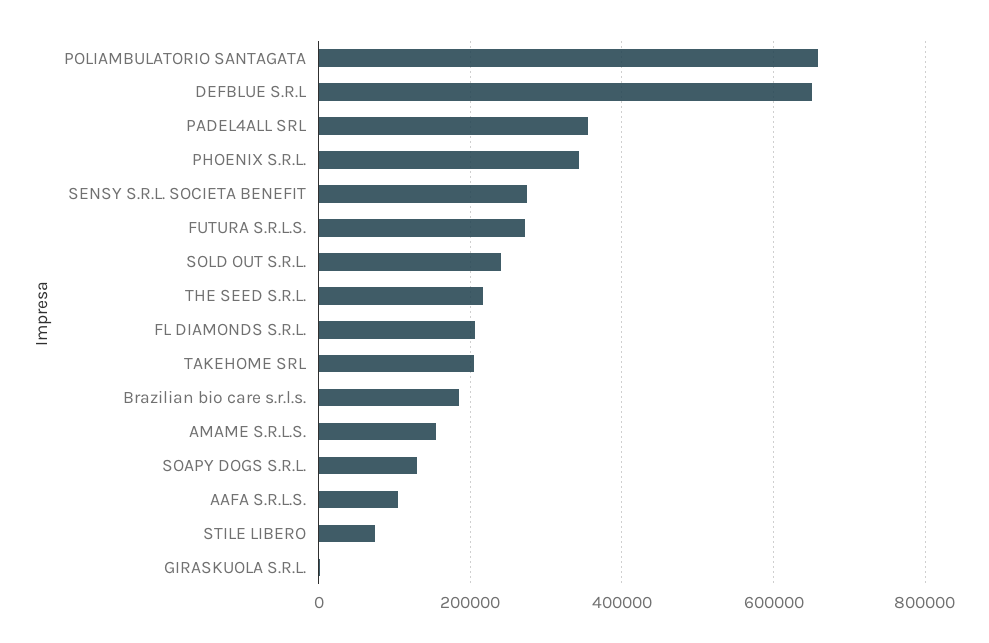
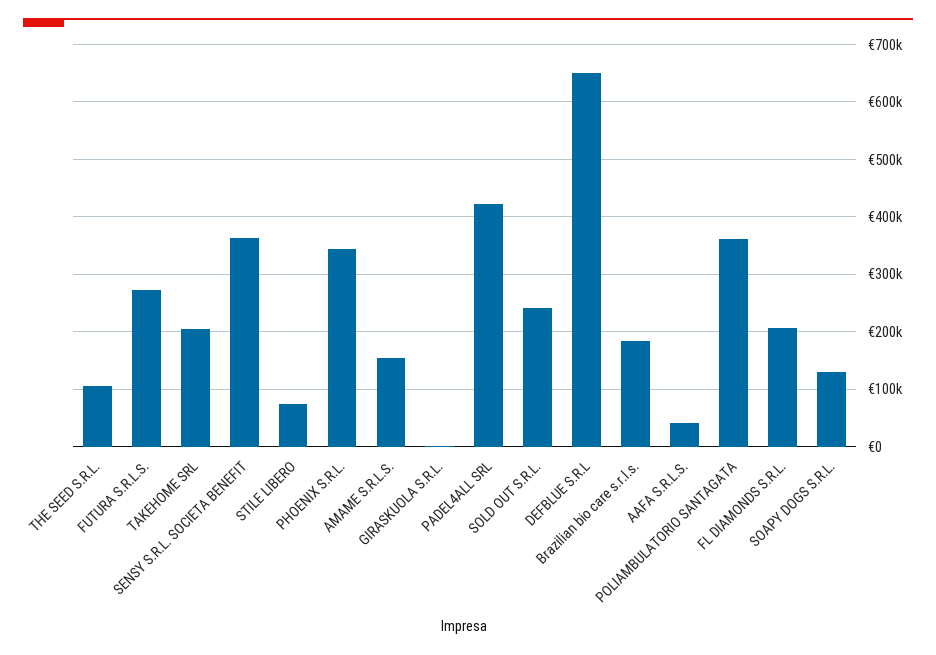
  {
-   "POLIAMBULATORIO SANTAGATA": 660000,
+   "POLIAMBULATORIO SANTAGATA": 360000,
    "DEFBLUE S.R.L": 660000,
-   "PADEL4ALL SRL": 360000,
+   "PADEL4ALL SRL": 420000,
    "PHOENIX S.R.L.": 340000,
-   "SENSY S.R.L. SOCIETA BENEFIT": 280000,
+   "SENSY S.R.L. SOCIETA BENEFIT": 360000,
    "FUTURA S.R.L.S.": 280000,
    "SOLD OUT S.R.L.": 240000,
-   "THE SEED S.R.L.": 220000,
+   "THE SEED S.R.L.": 100000,
    "FL DIAMONDS S.R.L.": 200000,
    "TAKEHOME SRL": 200000,
    "Brazilian bio care s.r.l.s.": 180000,
    "AMAME S.R.L.S.": 160000,
    "SOAPY DOGS S.R.L.": 120000,
-   "AAFA S.R.L.S.": 100000,
+   "AAFA S.R.L.S.": 40000,
    "STILE LIBERO": 80000,
    "GIRASKUOLA S.R.L.": 0
  }

